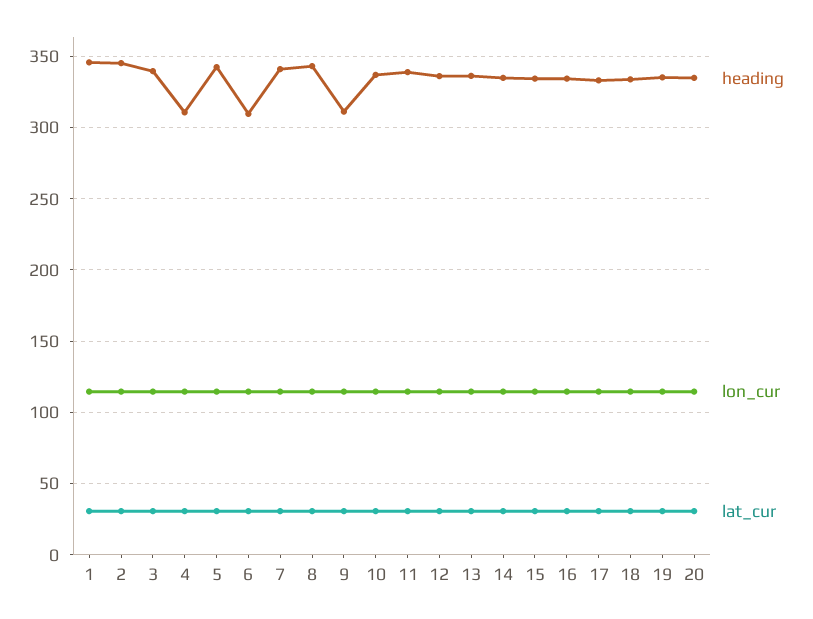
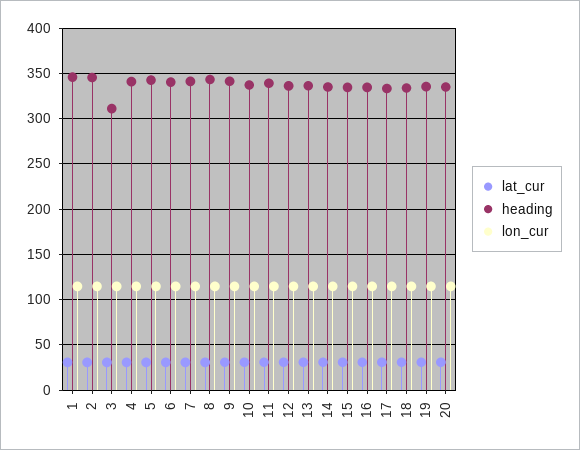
  {
    "heading": {
      "1": 345,
      "2": 345,
-     "3": 340,
+     "3": 310,
-     "4": 310,
+     "4": 340,
      "5": 340,
-     "6": 310,
+     "6": 340,
      "7": 340,
      "8": 345,
-     "9": 310,
+     "9": 340,
      "10": 335,
      "11": 340,
      "12": 335,
      "13": 335,
      "14": 335,
      "15": 335,
      "16": 335,
      "17": 335,
      "18": 335,
      "19": 335,
      "20": 335
    },
    "lon_cur": {
      "1": 115,
      "2": 115,
      "3": 115,
      "4": 115,
      "5": 115,
      "6": 115,
      "7": 115,
      "8": 115,
      "9": 115,
      "10": 115,
      "11": 115,
      "12": 115,
      "13": 115,
      "14": 115,
      "15": 115,
      "16": 115,
      "17": 115,
      "18": 115,
      "19": 115,
      "20": 115
    },
    "lat_cur": {
      "1": 30,
      "2": 30,
      "3": 30,
      "4": 30,
      "5": 30,
      "6": 30,
      "7": 30,
      "8": 30,
      "9": 30,
      "10": 30,
      "11": 30,
      "12": 30,
      "13": 30,
      "14": 30,
      "15": 30,
      "16": 30,
      "17": 30,
      "18": 30,
      "19": 30,
      "20": 30
    }
  }

